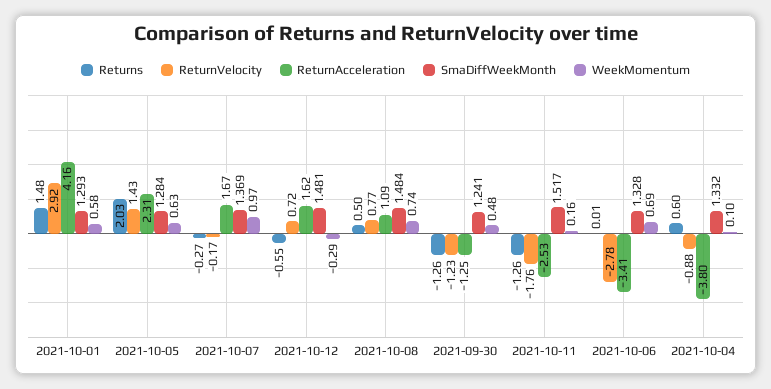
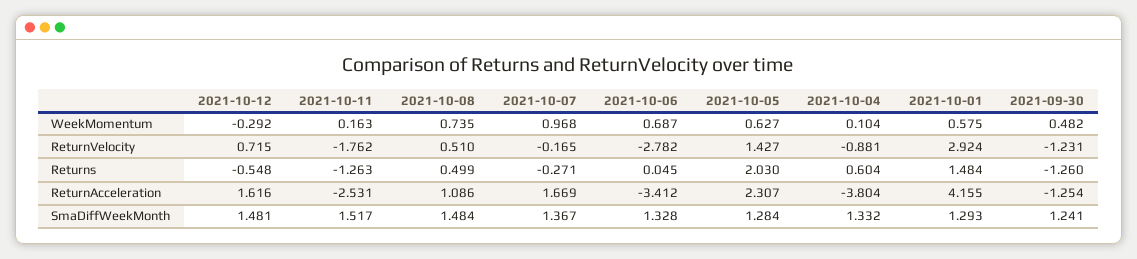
  {
    "Returns": {
      "2021-10-01": 1.484,
      "2021-10-05": 2.03,
      "2021-10-07": -0.271,
      "2021-10-12": -0.548,
      "2021-10-08": 0.499,
      "2021-09-30": -1.26,
      "2021-10-11": -1.263,
-     "2021-10-06": 0.01,
+     "2021-10-06": 0.045,
      "2021-10-04": 0.604
    },
    "ReturnVelocity": {
      "2021-10-01": 2.924,
      "2021-10-05": 1.427,
      "2021-10-07": -0.165,
      "2021-10-12": 0.715,
-     "2021-10-08": 0.77,
+     "2021-10-08": 0.51,
      "2021-09-30": -1.231,
      "2021-10-11": -1.762,
      "2021-10-06": -2.782,
      "2021-10-04": -0.881
    },
    "ReturnAcceleration": {
      "2021-10-01": 4.155,
      "2021-10-05": 2.307,
      "2021-10-07": 1.669,
      "2021-10-12": 1.616,
      "2021-10-08": 1.086,
      "2021-09-30": -1.254,
      "2021-10-11": -2.531,
      "2021-10-06": -3.412,
      "2021-10-04": -3.804
    },
    "SmaDiffWeekMonth": {
      "2021-10-01": 1.293,
      "2021-10-05": 1.284,
-     "2021-10-07": 1.369,
+     "2021-10-07": 1.367,
      "2021-10-12": 1.481,
      "2021-10-08": 1.484,
      "2021-09-30": 1.241,
      "2021-10-11": 1.517,
      "2021-10-06": 1.328,
      "2021-10-04": 1.332
    },
    "WeekMomentum": {
      "2021-10-01": 0.575,
      "2021-10-05": 0.627,
      "2021-10-07": 0.968,
      "2021-10-12": -0.292,
      "2021-10-08": 0.735,
      "2021-09-30": 0.482,
      "2021-10-11": 0.163,
      "2021-10-06": 0.687,
      "2021-10-04": 0.104
    }
  }

